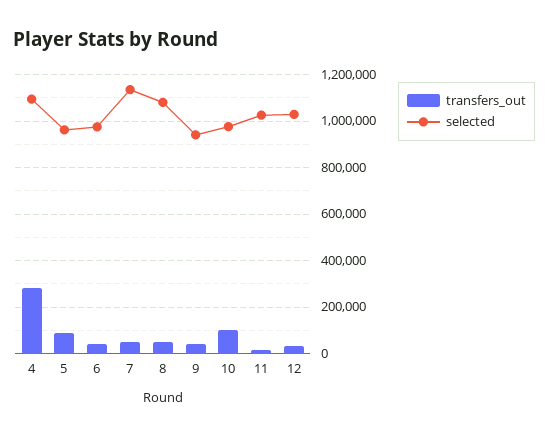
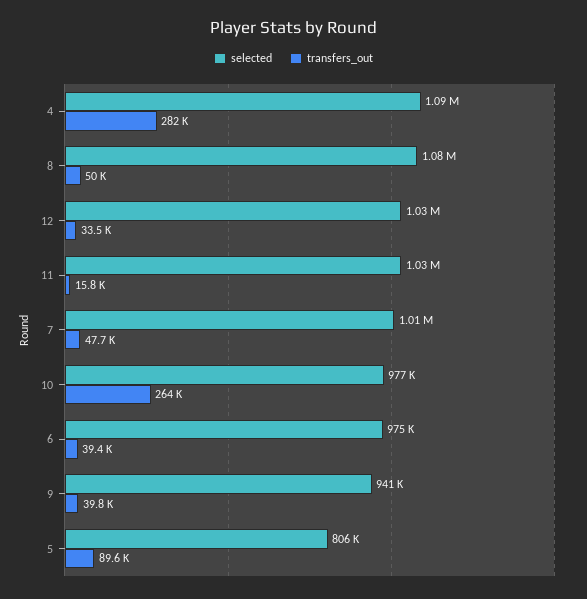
  {
    "transfers_out": {
      "4": 282000,
      "5": 89600,
      "6": 39400,
      "7": 47700,
      "8": 50000,
      "9": 39800,
-     "10": 100000,
+     "10": 264000,
      "11": 15800,
      "12": 33500
    },
    "selected": {
      "4": 1090000,
-     "5": 950000,
+     "5": 806000,
      "6": 975000,
-     "7": 1150000,
+     "7": 1010000,
      "8": 1080000,
      "9": 941000,
      "10": 977000,
      "11": 1030000,
      "12": 1030000
    }
  }

